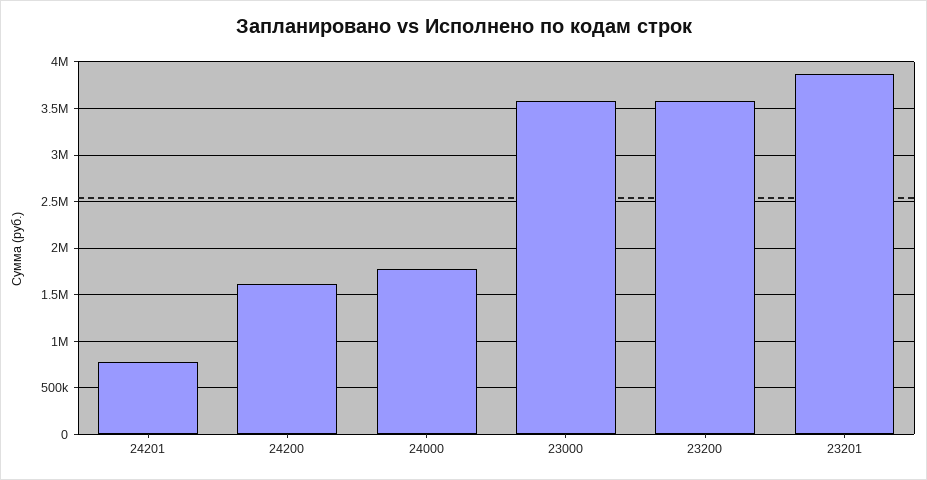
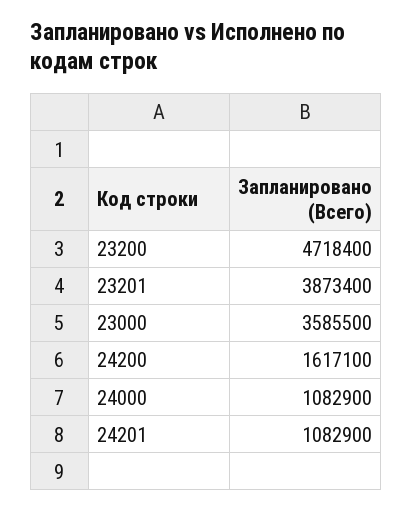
  {
-   "24201": 800000,
+   "24201": 1082900,
    "24200": 1617100,
-   "24000": 1800000,
+   "24000": 1082900,
    "23000": 3585500,
-   "23200": 3600000,
+   "23200": 4718400,
    "23201": 3873400
  }

